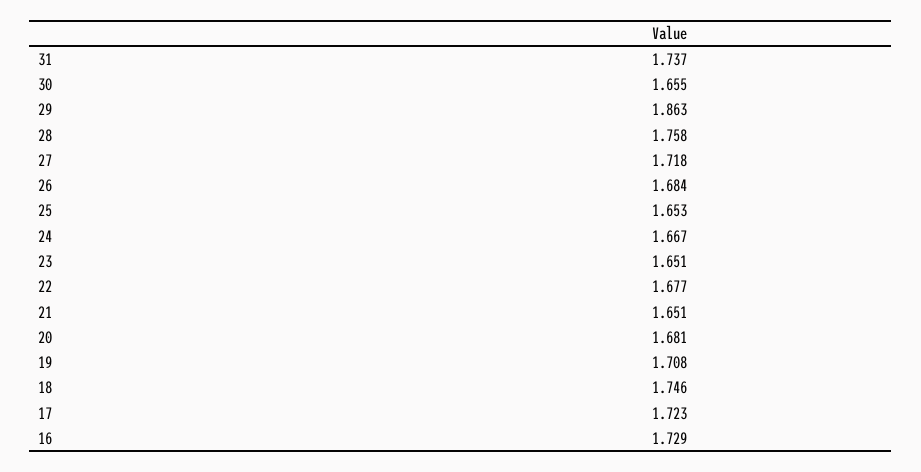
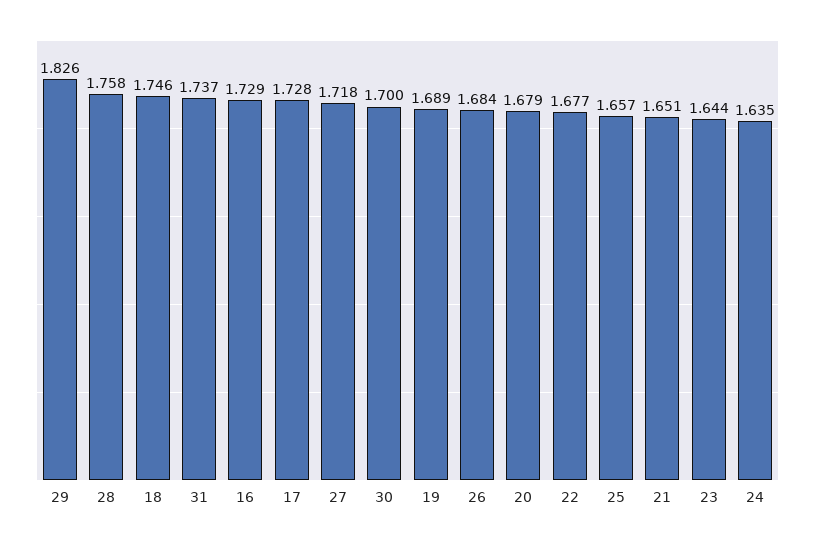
  {
    "31": 1.737,
-   "30": 1.655,
+   "30": 1.7,
-   "29": 1.863,
+   "29": 1.826,
    "28": 1.758,
    "27": 1.718,
    "26": 1.684,
-   "25": 1.653,
+   "25": 1.657,
-   "24": 1.667,
+   "24": 1.635,
-   "23": 1.651,
+   "23": 1.644,
    "22": 1.677,
    "21": 1.651,
-   "20": 1.681,
+   "20": 1.679,
-   "19": 1.708,
+   "19": 1.689,
    "18": 1.746,
-   "17": 1.723,
+   "17": 1.728,
    "16": 1.729
  }

